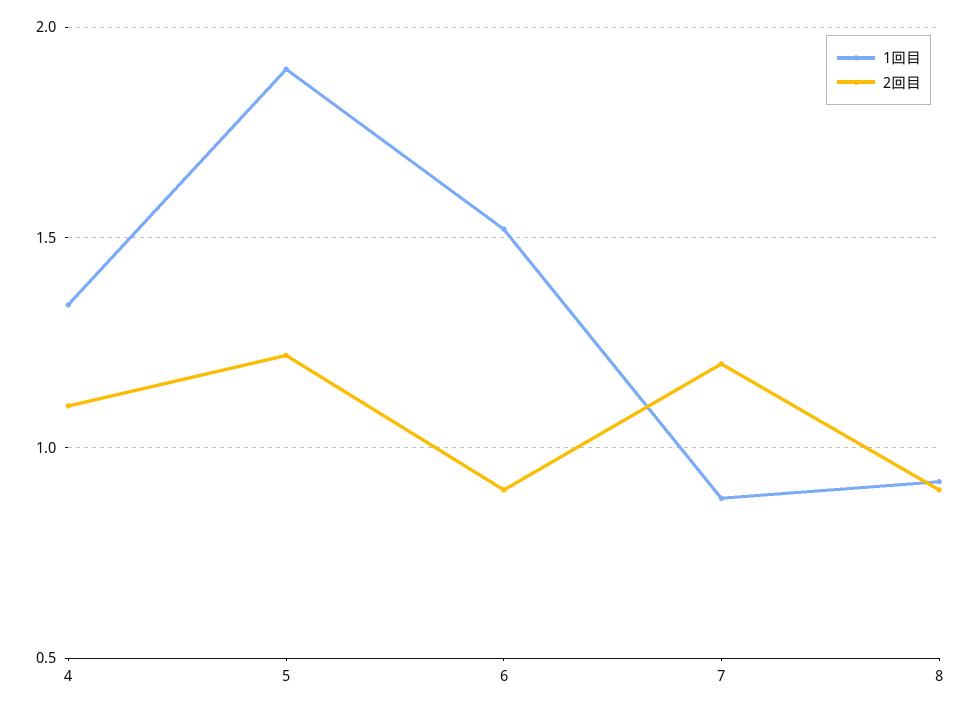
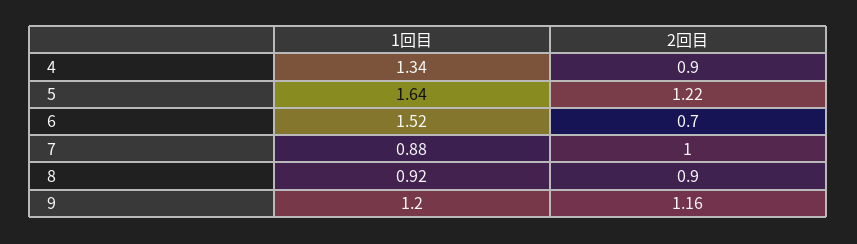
  {
    "1回目": {
      "4": 1.34,
-     "5": 1.9,
+     "5": 1.64,
      "6": 1.52,
      "7": 0.88,
-     "8": 0.92
+     "8": 0.92,
+     "9": 1.2
    },
    "2回目": {
-     "4": 1.1,
+     "4": 0.9,
      "5": 1.22,
-     "6": 0.9,
+     "6": 0.7,
-     "7": 1.2,
+     "7": 1,
-     "8": 0.9
+     "8": 0.9,
+     "9": 1.16
    }
  }

